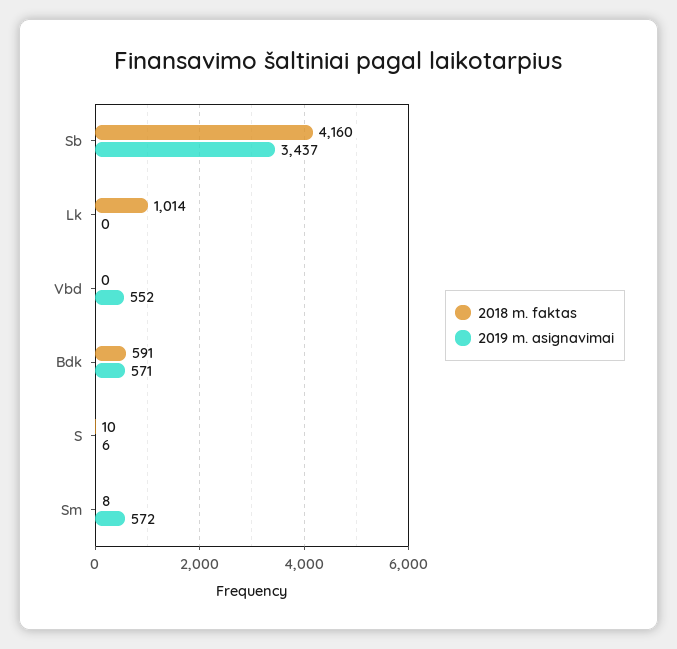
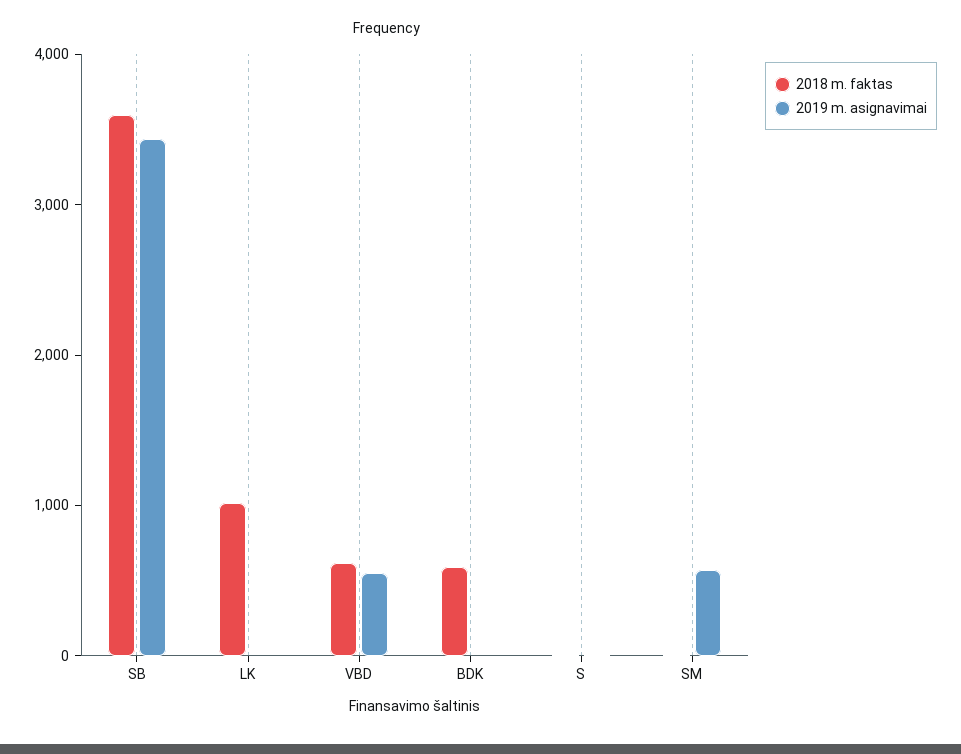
  {
    "2018 m. faktas": {
-     "Sb": 4160,
+     "Sb": 3600,
      "Lk": 1014,
-     "Vbd": 0,
+     "Vbd": 600,
      "Bdk": 591,
      "S": 10,
      "Sm": 8
    },
    "2019 m. asignavimai": {
      "Sb": 3437,
      "Lk": 0,
      "Vbd": 552,
-     "Bdk": 571,
+     "Bdk": 0,
      "S": 6,
      "Sm": 572
    }
  }

